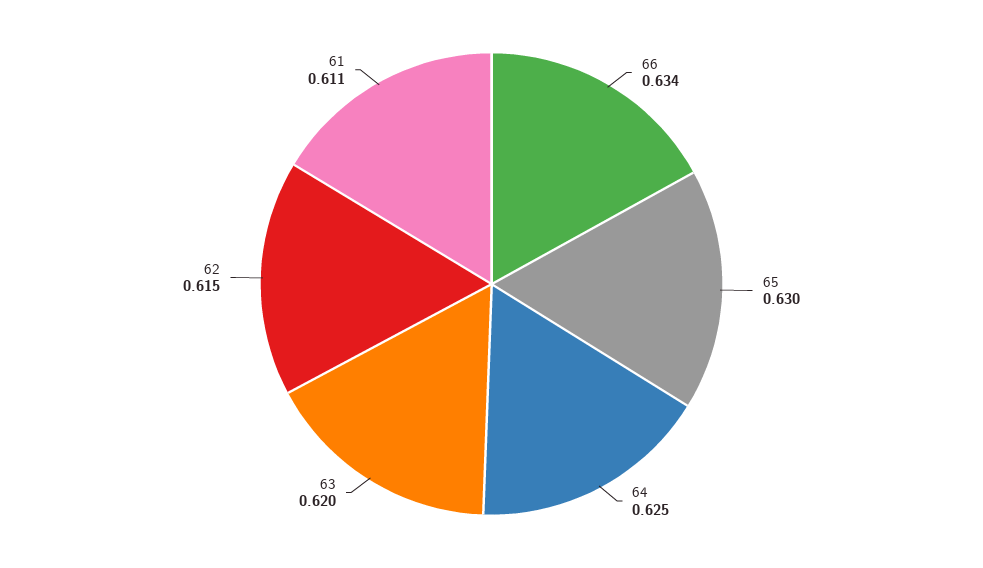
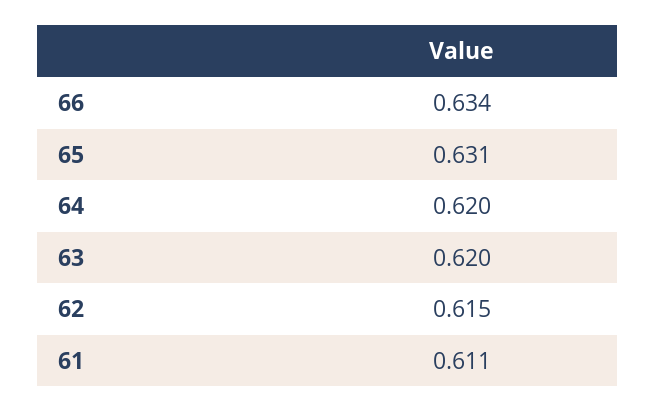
  {
    "66": 0.634,
-   "65": 0.63,
+   "65": 0.631,
-   "64": 0.625,
+   "64": 0.62,
    "63": 0.62,
    "62": 0.615,
    "61": 0.611
  }

